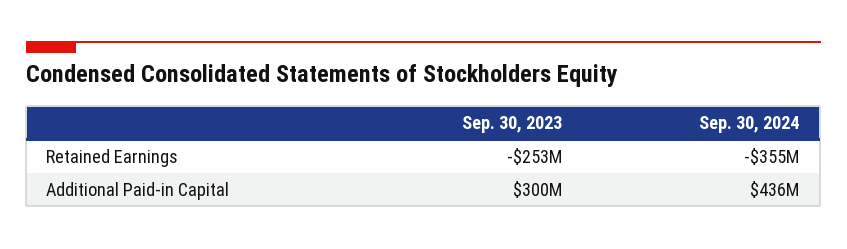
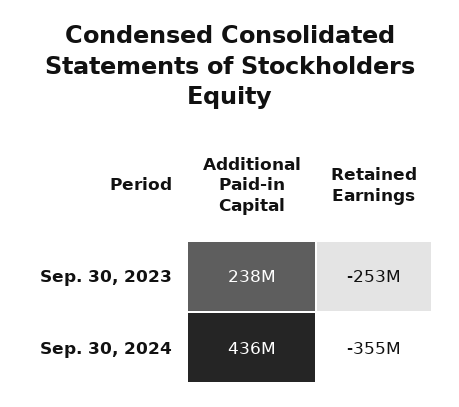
  {
    "Sep. 30, 2023": {
      "Retained Earnings": -253000000,
-     "Additional Paid-in Capital": 300000000
+     "Additional Paid-in Capital": 238000000
    },
    "Sep. 30, 2024": {
      "Retained Earnings": -355000000,
      "Additional Paid-in Capital": 436000000
    }
  }

